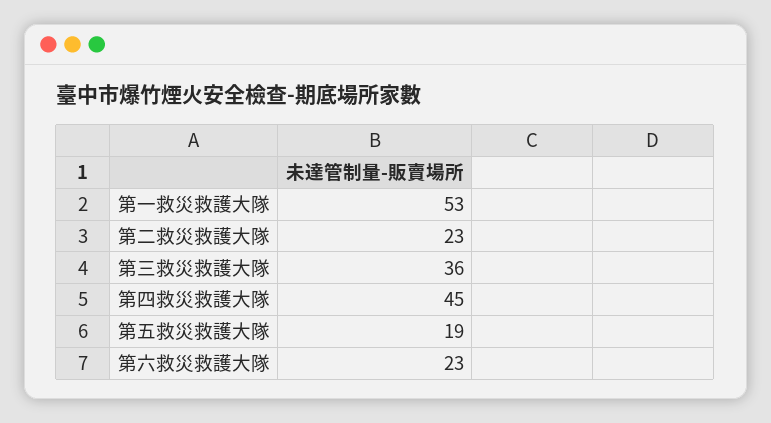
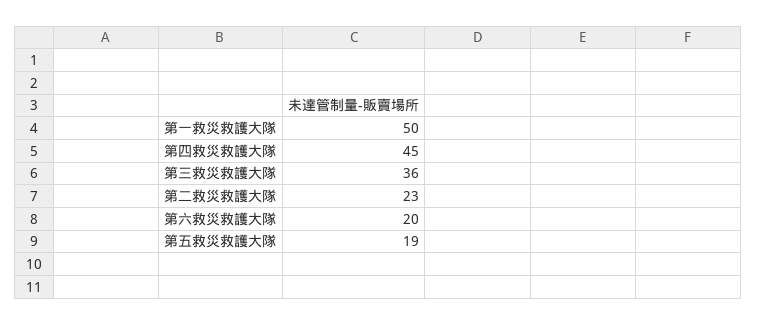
  {
-   "第一救災救護大隊": 53,
+   "第一救災救護大隊": 50,
    "第二救災救護大隊": 23,
    "第三救災救護大隊": 36,
    "第四救災救護大隊": 45,
    "第五救災救護大隊": 19,
-   "第六救災救護大隊": 23
+   "第六救災救護大隊": 20
  }

